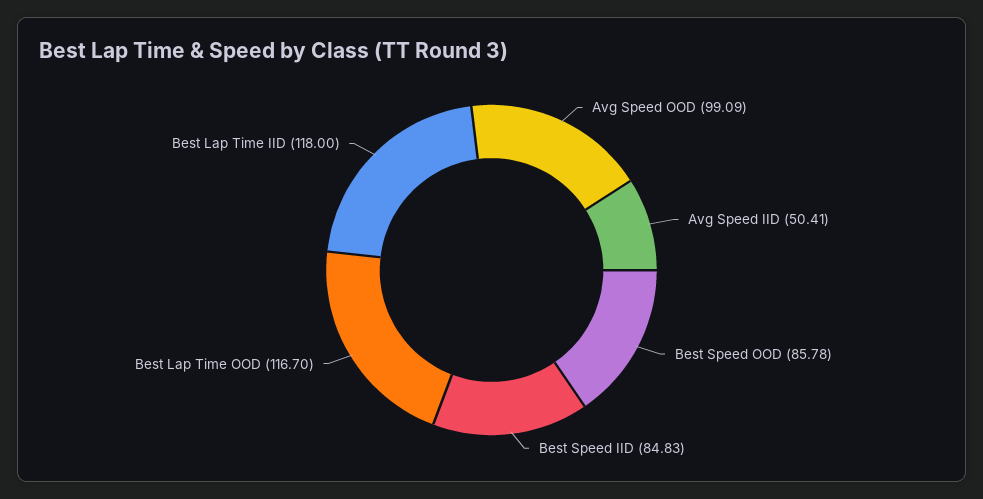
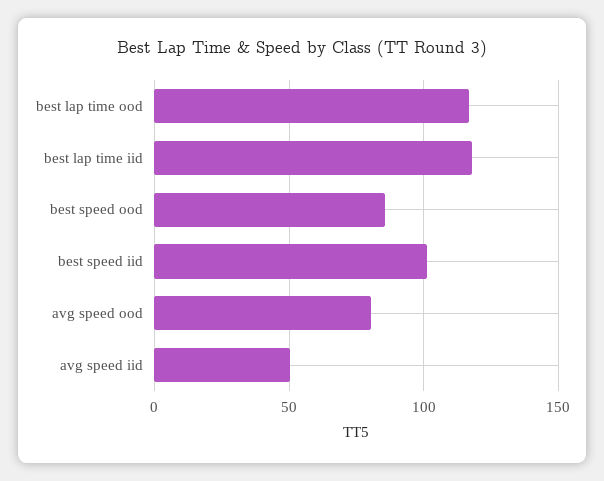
  {
-   "Avg Speed OOD": 99.09,
+   "Avg Speed OOD": 80,
    "Avg Speed IID": 50.41,
    "Best Speed OOD": 85.78,
-   "Best Speed IID": 84.83,
+   "Best Speed IID": 100,
    "Best Lap Time OOD": 116.7,
    "Best Lap Time IID": 118
  }

